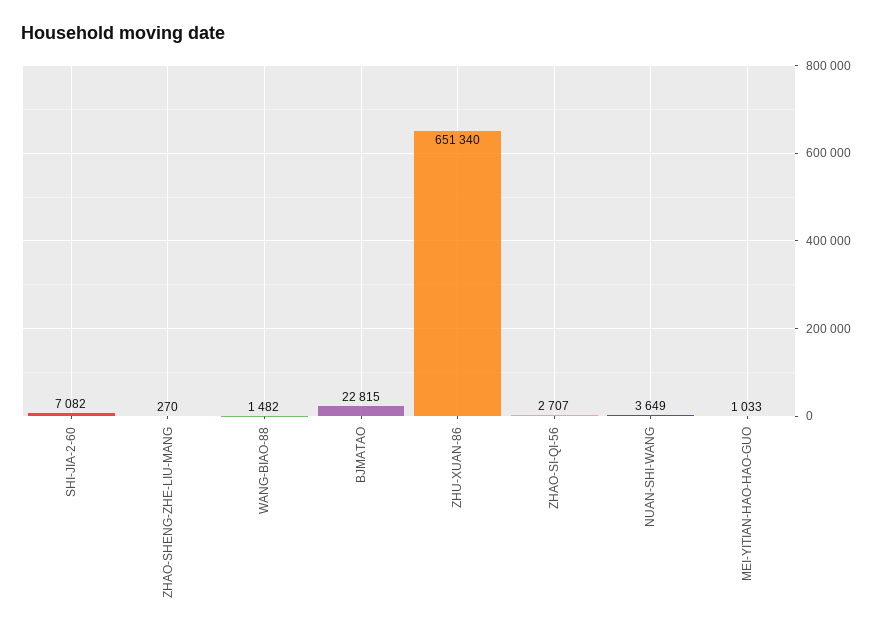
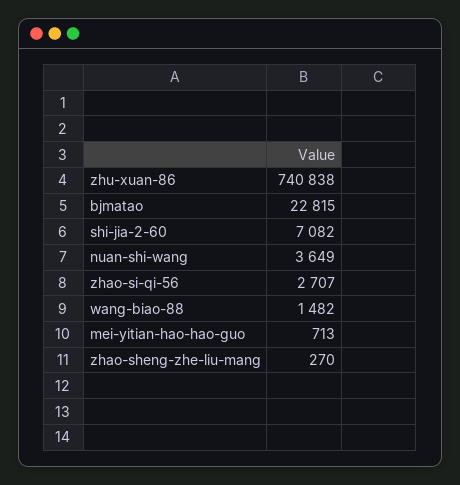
  {
    "SHI-JIA-2-60": 7082,
    "ZHAO-SHENG-ZHE-LIU-MANG": 270,
    "WANG-BIAO-88": 1482,
    "BJMATAO": 22815,
-   "ZHU-XUAN-86": 651340,
+   "ZHU-XUAN-86": 740838,
    "ZHAO-SI-QI-56": 2707,
    "NUAN-SHI-WANG": 3649,
-   "MEI-YITIAN-HAO-HAO-GUO": 1033
+   "MEI-YITIAN-HAO-HAO-GUO": 713
  }

